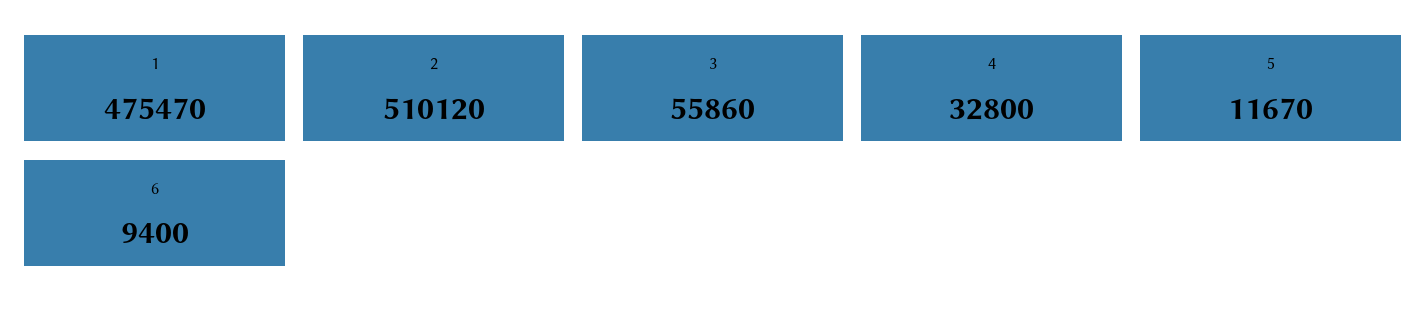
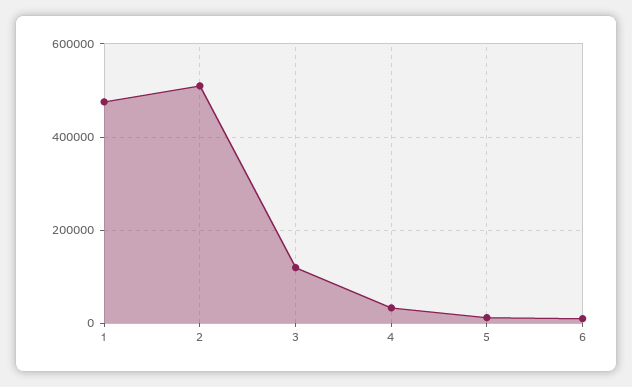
  {
    "1": 475470,
    "2": 510120,
-   "3": 55860,
+   "3": 120000,
    "4": 32800,
    "5": 11670,
    "6": 9400
  }

